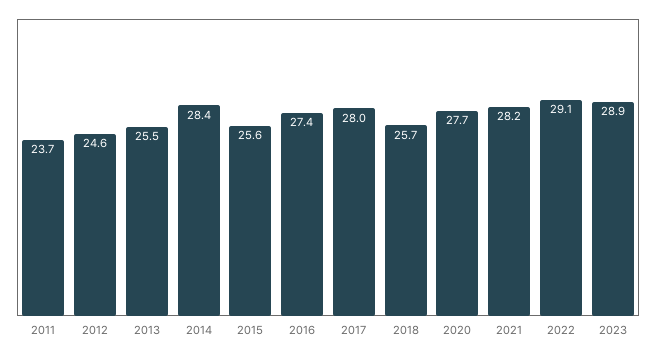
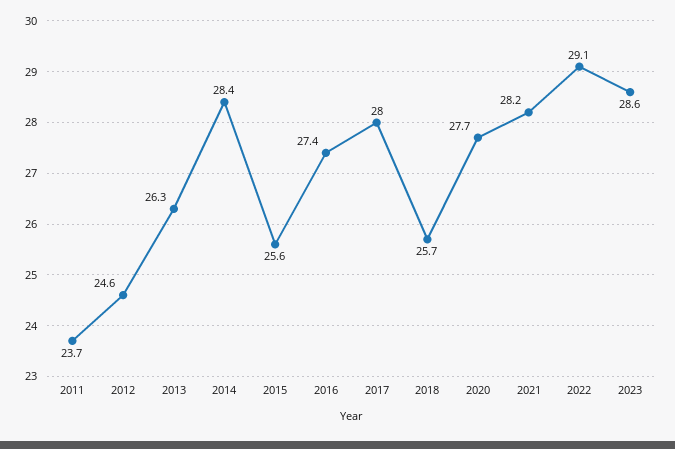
  {
    "2011": 23.7,
    "2012": 24.6,
-   "2013": 25.5,
+   "2013": 26.3,
    "2014": 28.4,
    "2015": 25.6,
    "2016": 27.4,
    "2017": 28,
    "2018": 25.7,
    "2020": 27.7,
    "2021": 28.2,
    "2022": 29.1,
-   "2023": 28.9
+   "2023": 28.6
  }

